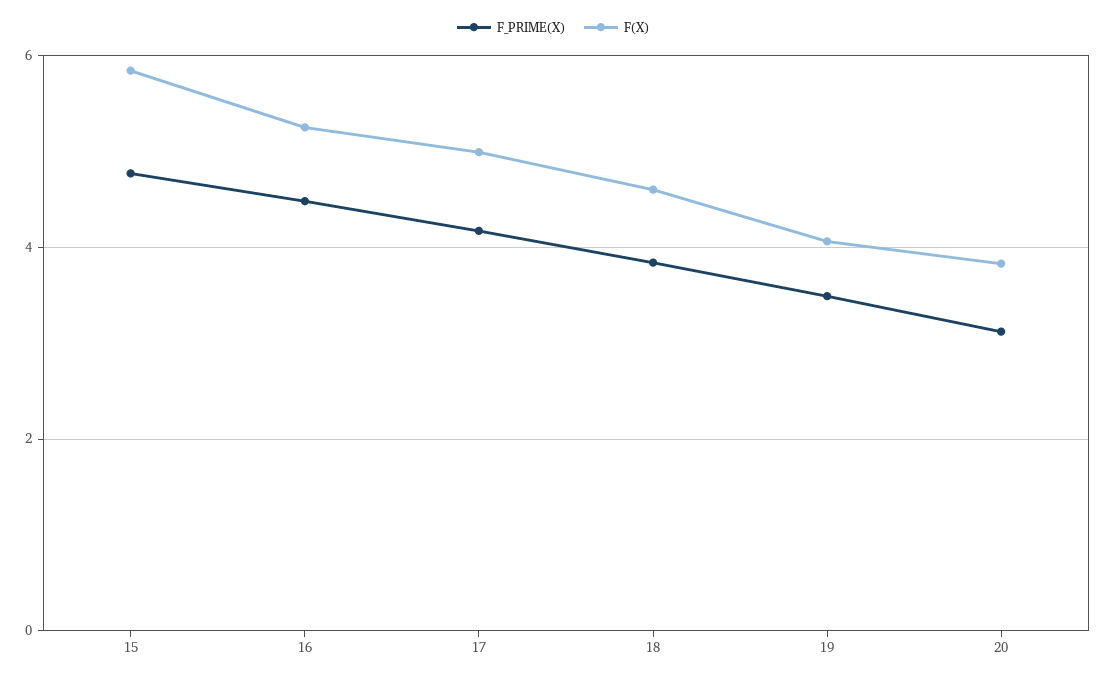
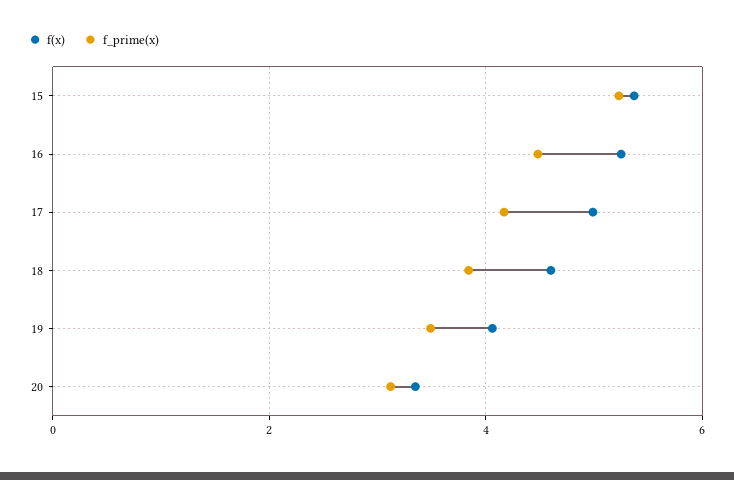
  {
    "F_PRIME(X)": {
-     "15": 4.8,
+     "15": 5.2,
      "16": 4.4,
      "17": 4.2,
      "18": 3.8,
      "19": 3.4,
      "20": 3.2
    },
    "F(X)": {
-     "15": 5.8,
+     "15": 5.4,
      "16": 5.2,
      "17": 5,
      "18": 4.6,
      "19": 4,
-     "20": 3.8
+     "20": 3.4
    }
  }

